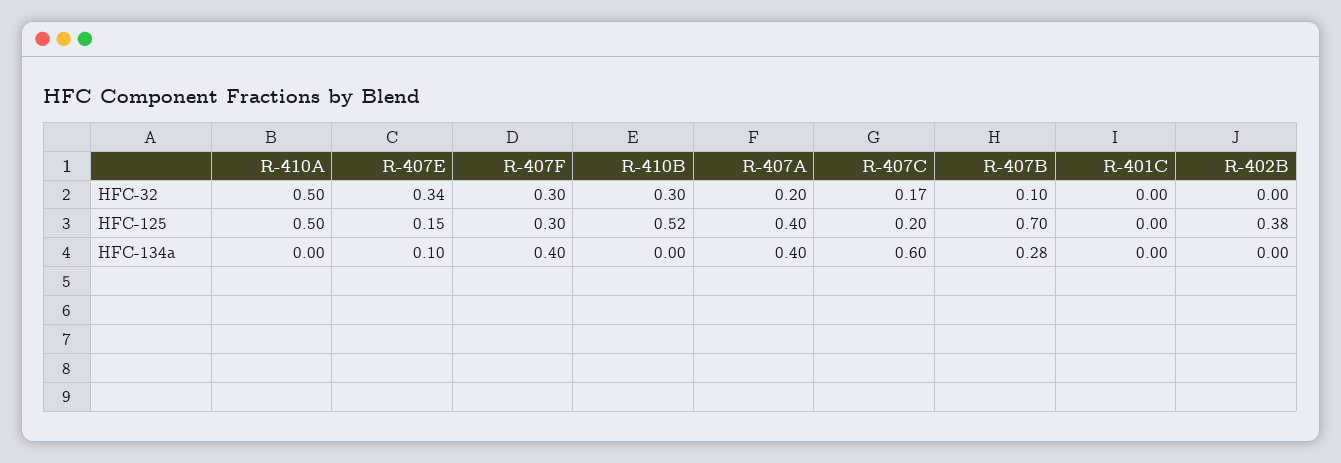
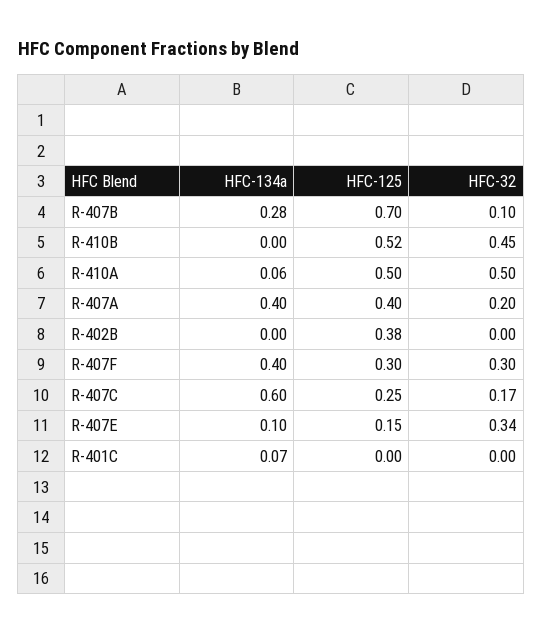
  {
    "R-410A": {
      "HFC-32": 0.5,
      "HFC-125": 0.5,
-     "HFC-134a": 0
+     "HFC-134a": 0.06
    },
    "R-407E": {
      "HFC-32": 0.34,
      "HFC-125": 0.15,
      "HFC-134a": 0.1
    },
    "R-407F": {
      "HFC-32": 0.3,
      "HFC-125": 0.3,
      "HFC-134a": 0.4
    },
    "R-410B": {
-     "HFC-32": 0.3,
+     "HFC-32": 0.45,
      "HFC-125": 0.52,
      "HFC-134a": 0
    },
    "R-407A": {
      "HFC-32": 0.2,
      "HFC-125": 0.4,
      "HFC-134a": 0.4
    },
    "R-407C": {
      "HFC-32": 0.17,
-     "HFC-125": 0.2,
+     "HFC-125": 0.25,
      "HFC-134a": 0.6
    },
    "R-407B": {
      "HFC-32": 0.1,
      "HFC-125": 0.7,
      "HFC-134a": 0.28
    },
    "R-401C": {
      "HFC-32": 0,
      "HFC-125": 0,
-     "HFC-134a": 0
+     "HFC-134a": 0.07
    },
    "R-402B": {
      "HFC-32": 0,
      "HFC-125": 0.38,
      "HFC-134a": 0
    }
  }

